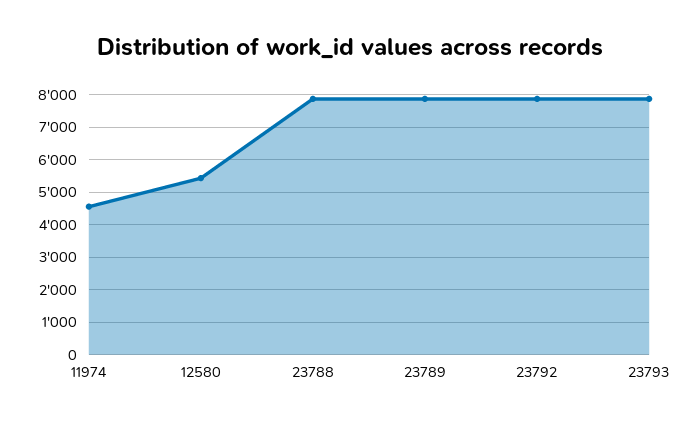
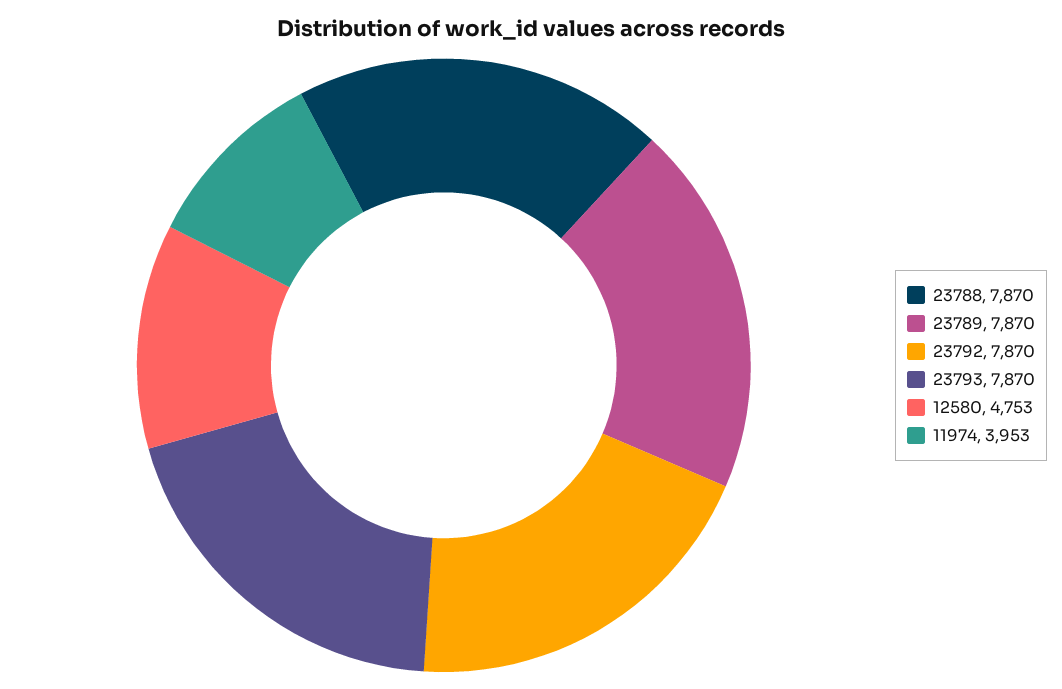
  {
-   "11974": 4600,
+   "11974": 3953,
-   "12580": 5400,
+   "12580": 4753,
    "23788": 7870,
    "23789": 7870,
    "23792": 7870,
    "23793": 7870
  }

